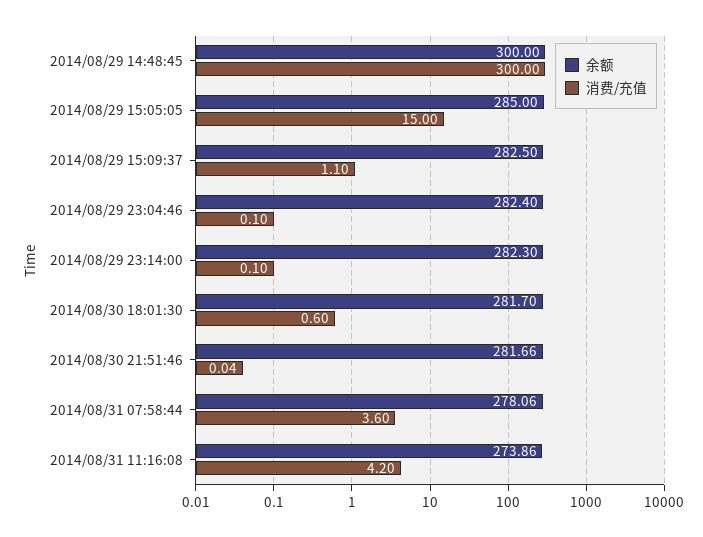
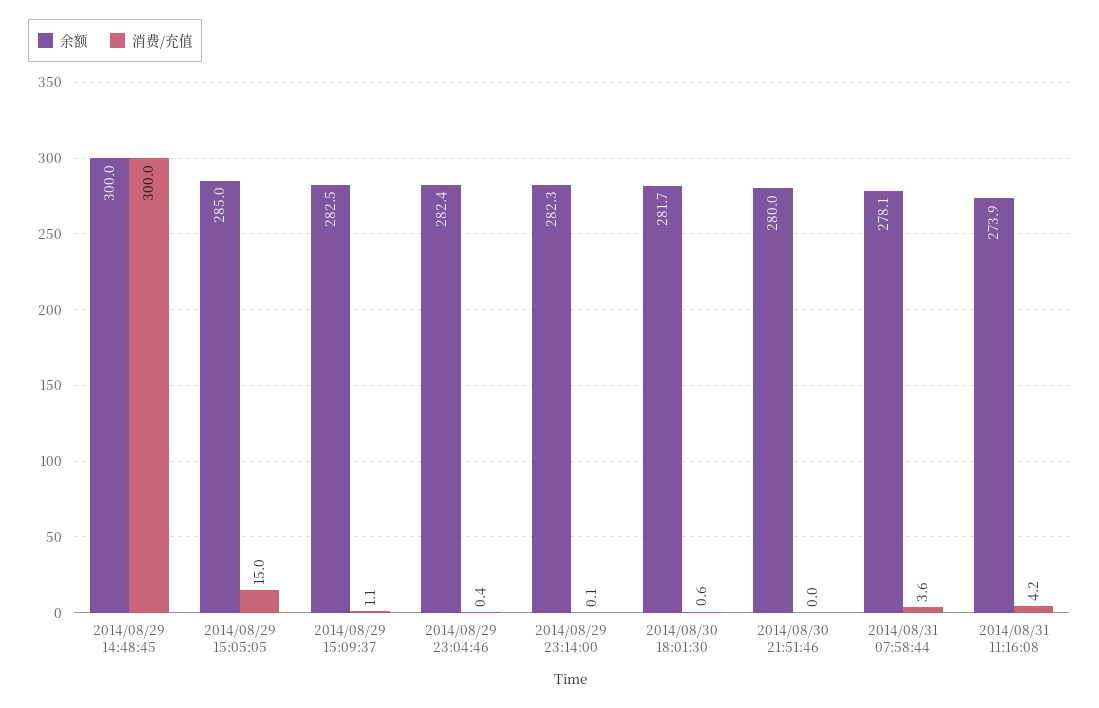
  {
    "余额": {
      "2014/08/29 14:48:45": 300,
      "2014/08/29 15:05:05": 285,
      "2014/08/29 15:09:37": 282.5,
      "2014/08/29 23:04:46": 282.4,
      "2014/08/29 23:14:00": 282.3,
      "2014/08/30 18:01:30": 281.7,
-     "2014/08/30 21:51:46": 281.66,
+     "2014/08/30 21:51:46": 280,
      "2014/08/31 07:58:44": 278.06,
      "2014/08/31 11:16:08": 273.86
    },
    "消费/充值": {
      "2014/08/29 14:48:45": 300,
      "2014/08/29 15:05:05": 15,
      "2014/08/29 15:09:37": 1.1,
-     "2014/08/29 23:04:46": 0.1,
+     "2014/08/29 23:04:46": 0.4,
      "2014/08/29 23:14:00": 0.1,
      "2014/08/30 18:01:30": 0.6,
      "2014/08/30 21:51:46": 0.04,
      "2014/08/31 07:58:44": 3.6,
      "2014/08/31 11:16:08": 4.2
    }
  }

